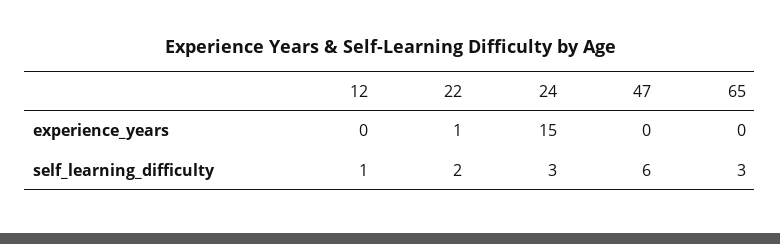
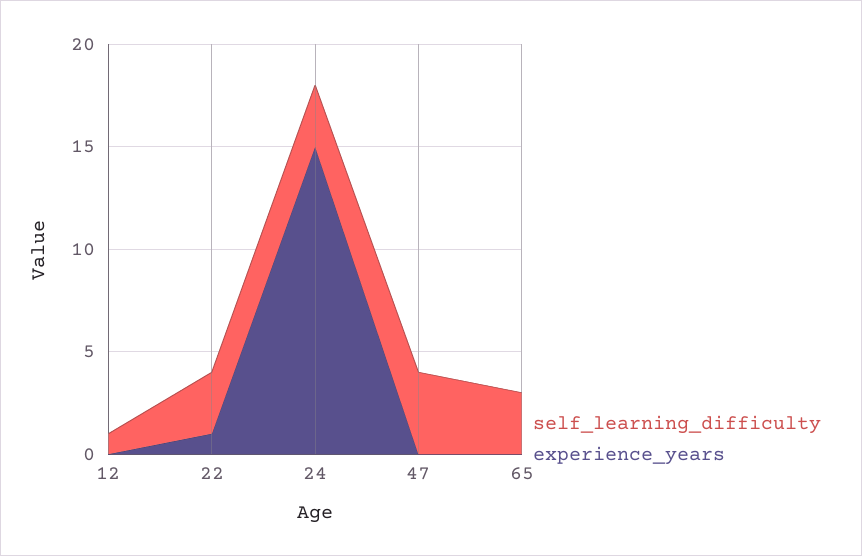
  {
    "experience_years": {
      "12": 0,
      "22": 1,
      "24": 15,
      "47": 0,
      "65": 0
    },
    "self_learning_difficulty": {
      "12": 1,
-     "22": 2,
+     "22": 3,
      "24": 3,
-     "47": 6,
+     "47": 4,
      "65": 3
    }
  }

